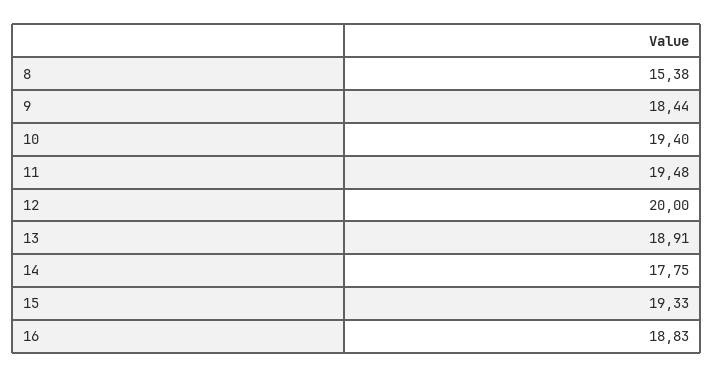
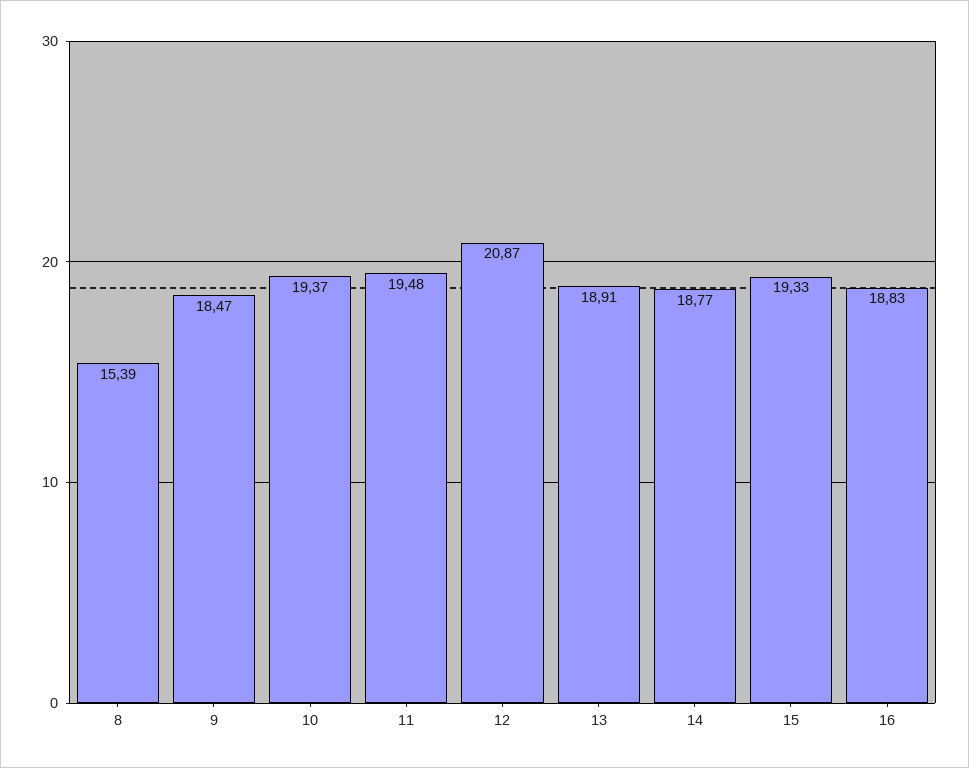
  {
-   "8": 15.38,
+   "8": 15.39,
-   "9": 18.44,
+   "9": 18.47,
-   "10": 19.4,
+   "10": 19.37,
    "11": 19.48,
-   "12": 20,
+   "12": 20.87,
    "13": 18.91,
-   "14": 17.75,
+   "14": 18.77,
    "15": 19.33,
    "16": 18.83
  }

